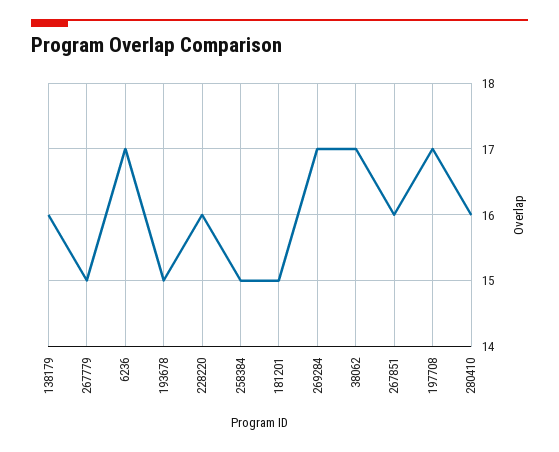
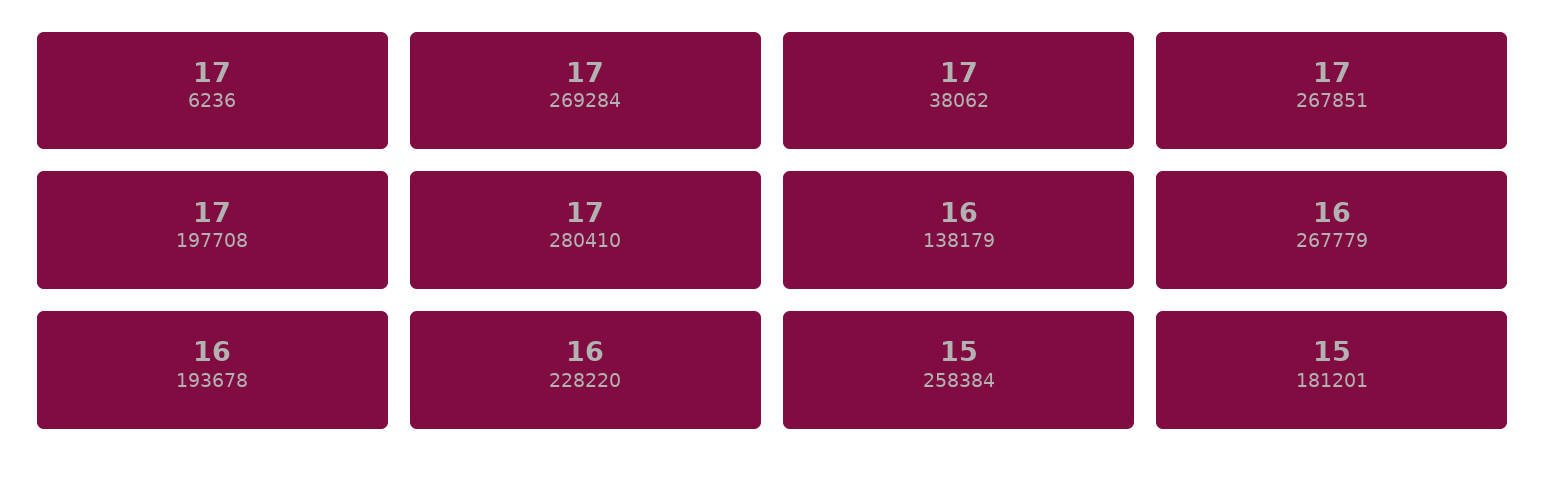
  {
    "138179": 16,
-   "267779": 15,
+   "267779": 16,
    "6236": 17,
-   "193678": 15,
+   "193678": 16,
    "228220": 16,
    "258384": 15,
    "181201": 15,
    "269284": 17,
    "38062": 17,
-   "267851": 16,
+   "267851": 17,
    "197708": 17,
-   "280410": 16
+   "280410": 17
  }

